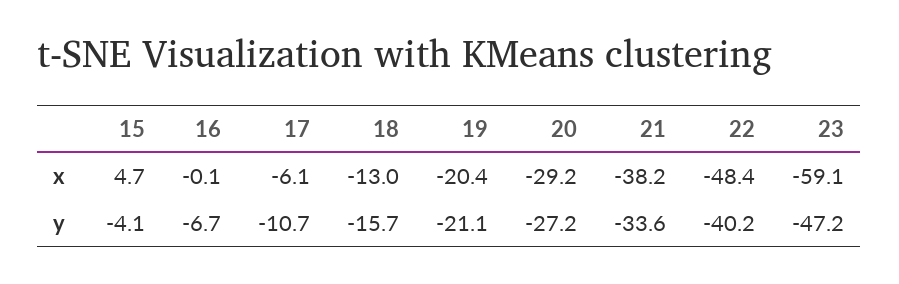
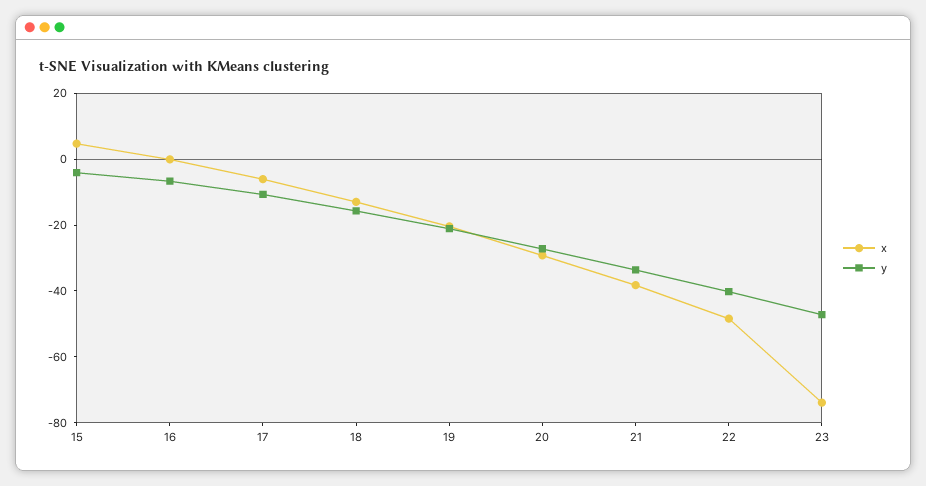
  {
    "x": {
      "15": 4.7,
      "16": -0.1,
      "17": -6.1,
      "18": -13,
      "19": -20.4,
      "20": -29.2,
      "21": -38.2,
      "22": -48.4,
-     "23": -59.1
+     "23": -75
    },
    "y": {
      "15": -4.1,
      "16": -6.7,
      "17": -10.7,
      "18": -15.7,
      "19": -21.1,
      "20": -27.2,
      "21": -33.6,
      "22": -40.2,
      "23": -47.2
    }
  }

